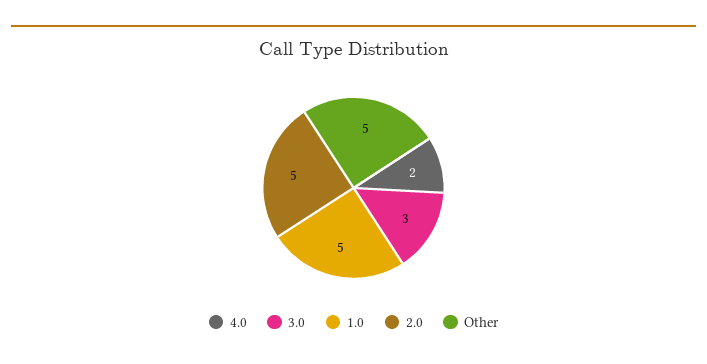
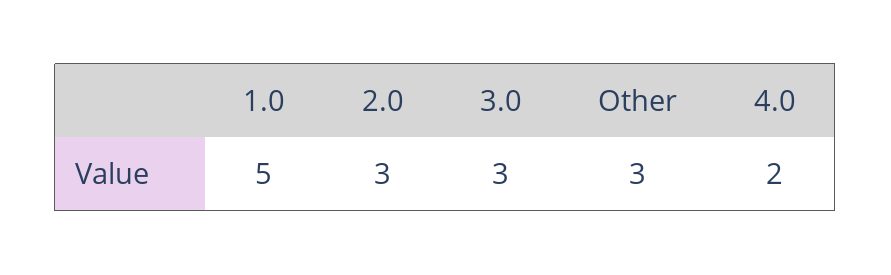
  {
    "4.0": 2,
    "3.0": 3,
    "1.0": 5,
-   "2.0": 5,
+   "2.0": 3,
-   "Other": 5
+   "Other": 3
  }

